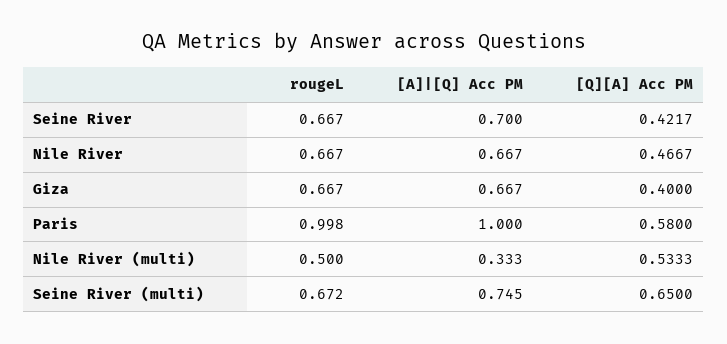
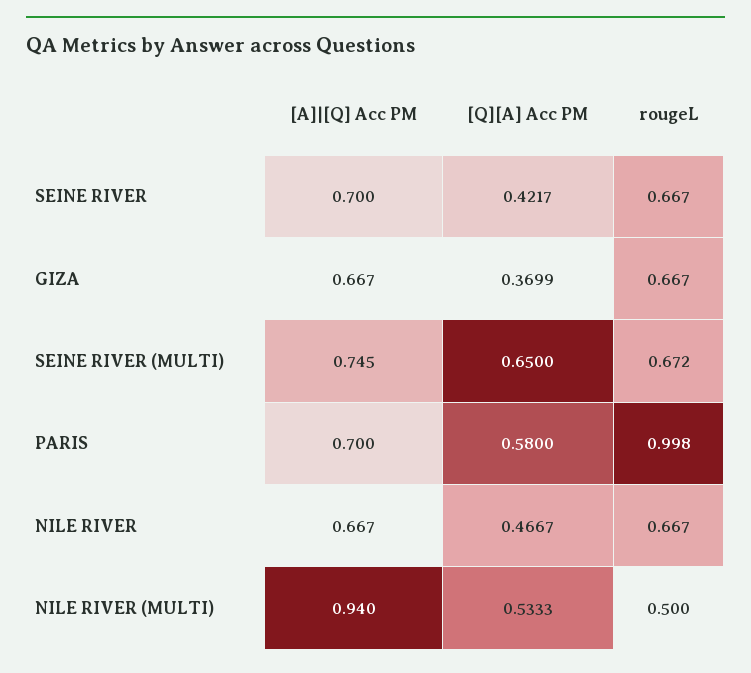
  {
    "rougeL": {
      "Seine River": 0.667,
      "Nile River": 0.667,
      "Giza": 0.667,
      "Paris": 0.998,
      "Nile River (multi)": 0.5,
      "Seine River (multi)": 0.672
    },
    "[A]|[Q] Acc PM": {
      "Seine River": 0.7,
      "Nile River": 0.667,
      "Giza": 0.667,
-     "Paris": 1,
+     "Paris": 0.7,
-     "Nile River (multi)": 0.333,
+     "Nile River (multi)": 0.94,
      "Seine River (multi)": 0.745
    },
    "[Q][A] Acc PM": {
      "Seine River": 0.4217,
      "Nile River": 0.4667,
-     "Giza": 0.4,
+     "Giza": 0.3699,
      "Paris": 0.58,
      "Nile River (multi)": 0.5333,
      "Seine River (multi)": 0.65
    }
  }

